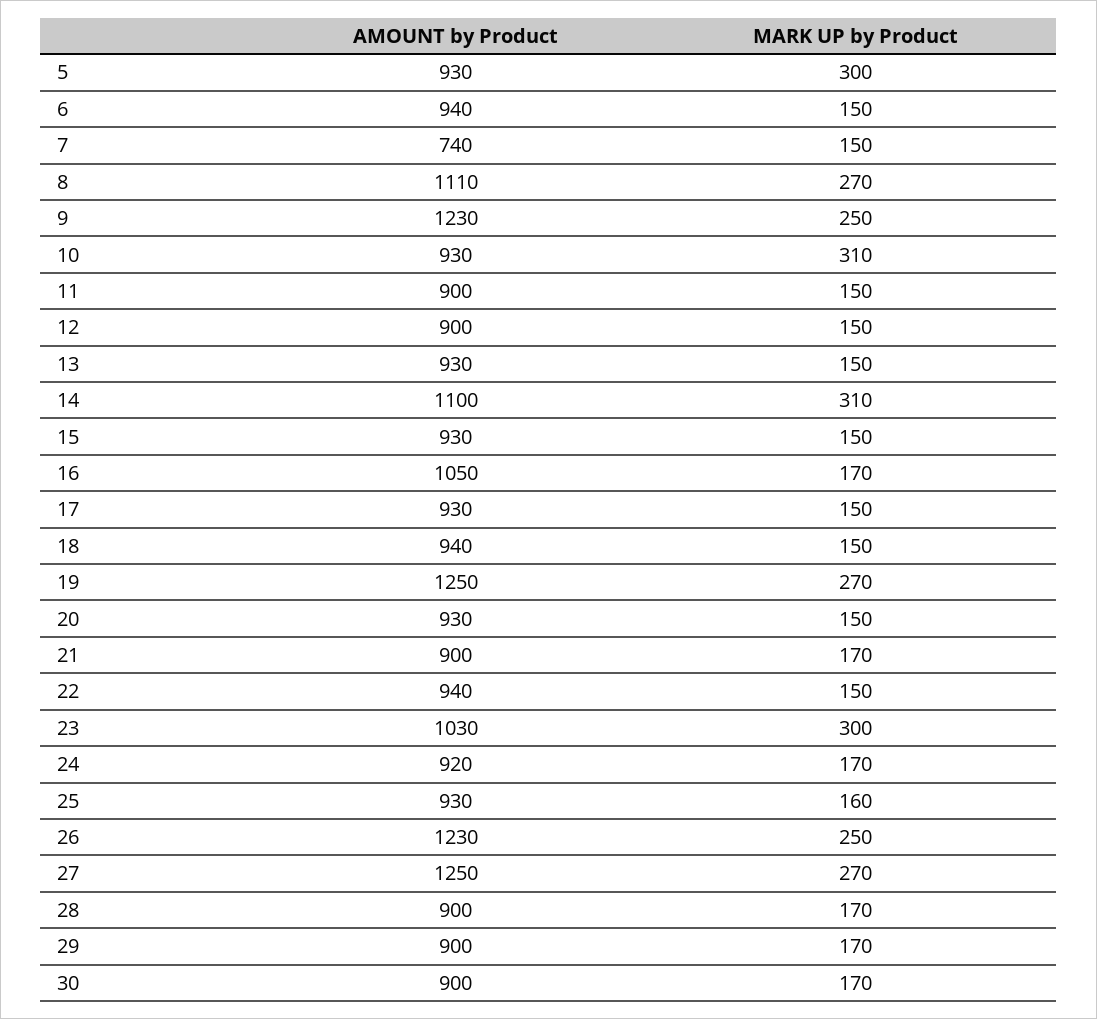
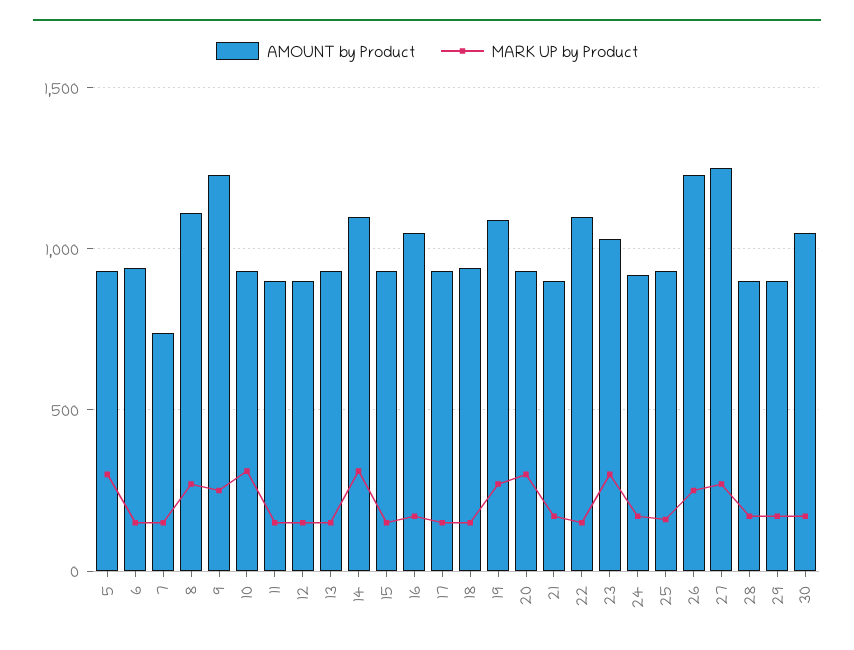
  {
    "AMOUNT by Product": {
      "5": 930,
      "6": 940,
      "7": 740,
      "8": 1110,
      "9": 1230,
      "10": 930,
      "11": 900,
      "12": 900,
      "13": 930,
      "14": 1100,
      "15": 930,
      "16": 1050,
      "17": 930,
      "18": 940,
-     "19": 1250,
+     "19": 1100,
      "20": 930,
      "21": 900,
-     "22": 940,
+     "22": 1100,
      "23": 1030,
      "24": 920,
      "25": 930,
      "26": 1230,
      "27": 1250,
      "28": 900,
      "29": 900,
-     "30": 900
+     "30": 1050
    },
    "MARK UP by Product": {
      "5": 300,
      "6": 150,
      "7": 150,
      "8": 270,
      "9": 250,
      "10": 310,
      "11": 150,
      "12": 150,
      "13": 150,
      "14": 310,
      "15": 150,
      "16": 170,
      "17": 150,
      "18": 150,
      "19": 270,
-     "20": 150,
+     "20": 300,
      "21": 170,
      "22": 150,
      "23": 300,
      "24": 170,
      "25": 160,
      "26": 250,
      "27": 270,
      "28": 170,
      "29": 170,
      "30": 170
    }
  }

